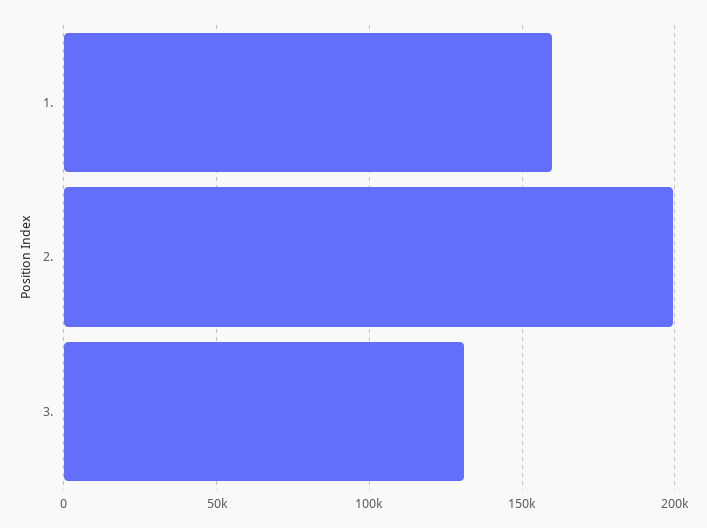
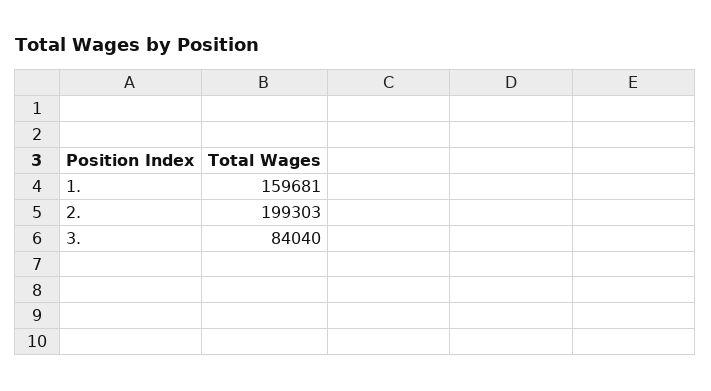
  {
    "1.": 159681,
    "2.": 199303,
-   "3.": 130000
+   "3.": 84040
  }

